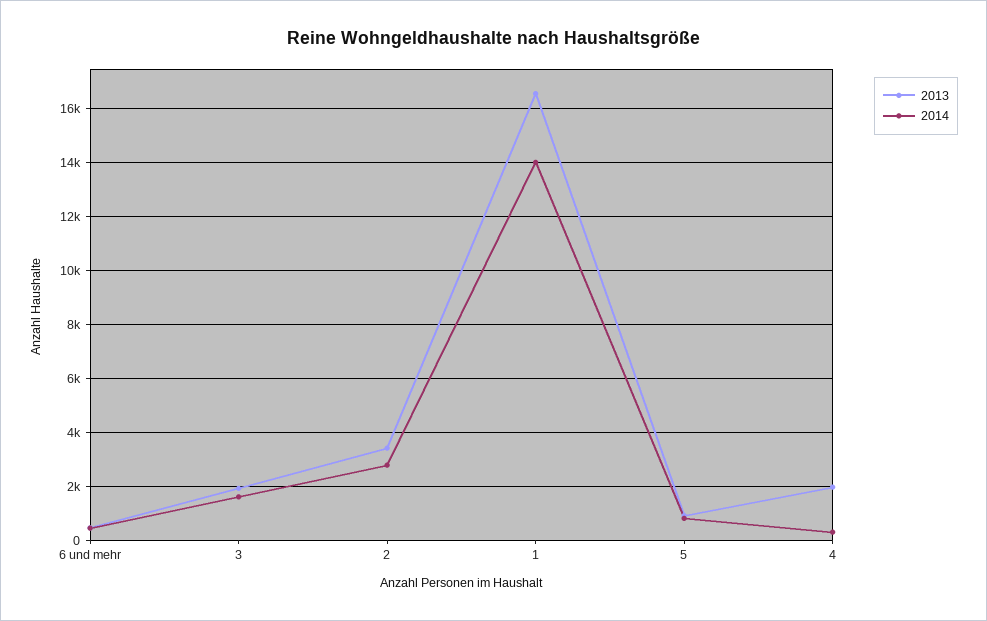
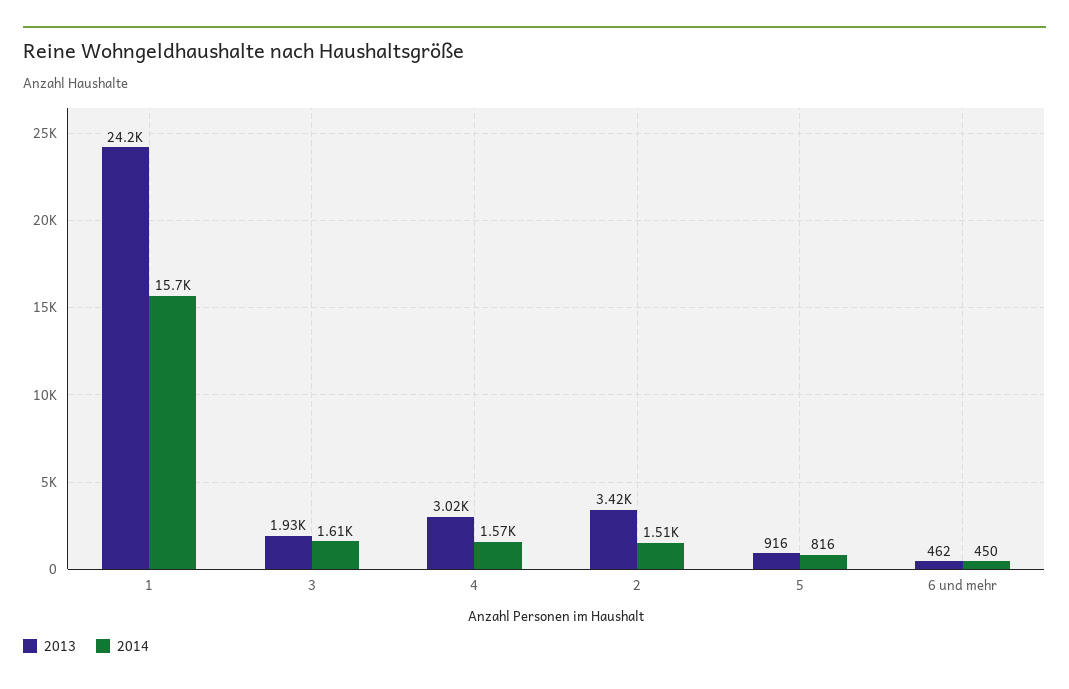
  {
    "2013": {
      "6 und mehr": 462,
      "3": 1930,
      "2": 3420,
-     "1": 16500,
+     "1": 24200,
      "5": 916,
-     "4": 2000
+     "4": 3020
    },
    "2014": {
      "6 und mehr": 450,
      "3": 1610,
-     "2": 2750,
+     "2": 1510,
-     "1": 14000,
+     "1": 15700,
      "5": 816,
-     "4": 250
+     "4": 1570
    }
  }

